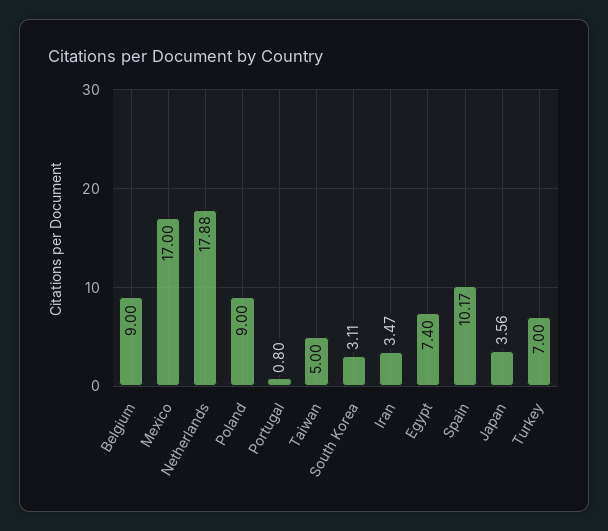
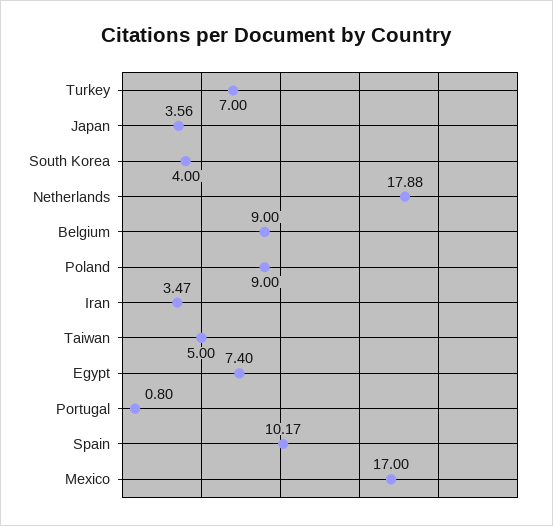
  {
    "Belgium": 9,
    "Mexico": 17,
    "Netherlands": 17.88,
    "Poland": 9,
    "Portugal": 0.8,
    "Taiwan": 5,
-   "South Korea": 3.11,
+   "South Korea": 4,
    "Iran": 3.47,
    "Egypt": 7.4,
    "Spain": 10.17,
    "Japan": 3.56,
    "Turkey": 7
  }

